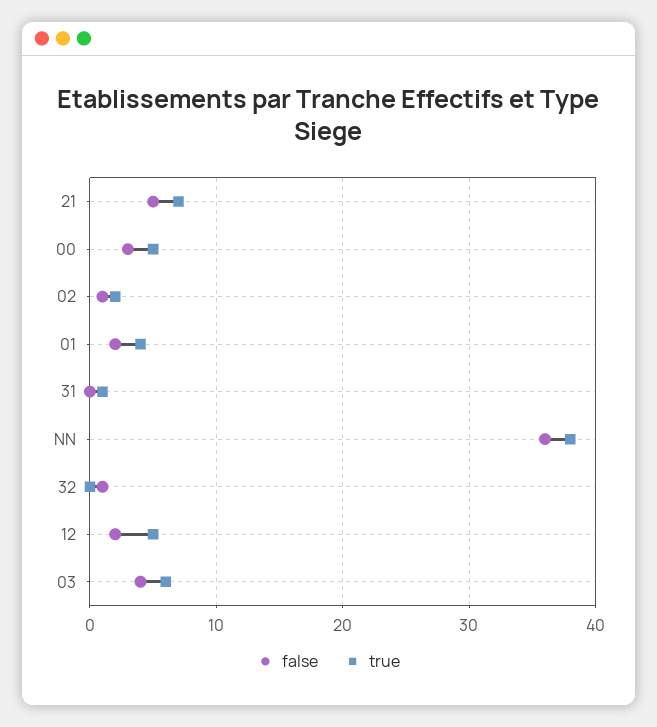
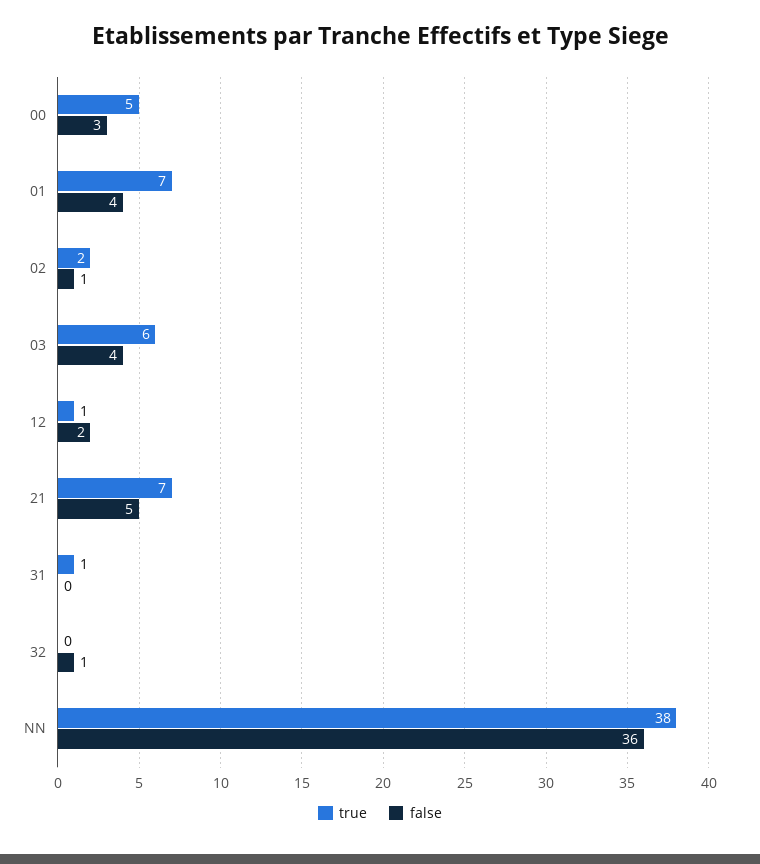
  {
    "false": {
      "21": 5,
      "00": 3,
      "02": 1,
-     "01": 2,
+     "01": 4,
      "31": 0,
      "NN": 36,
      "32": 1,
      "12": 2,
      "03": 4
    },
    "true": {
      "21": 7,
      "00": 5,
      "02": 2,
-     "01": 4,
+     "01": 7,
      "31": 1,
      "NN": 38,
      "32": 0,
-     "12": 5,
+     "12": 1,
      "03": 6
    }
  }

